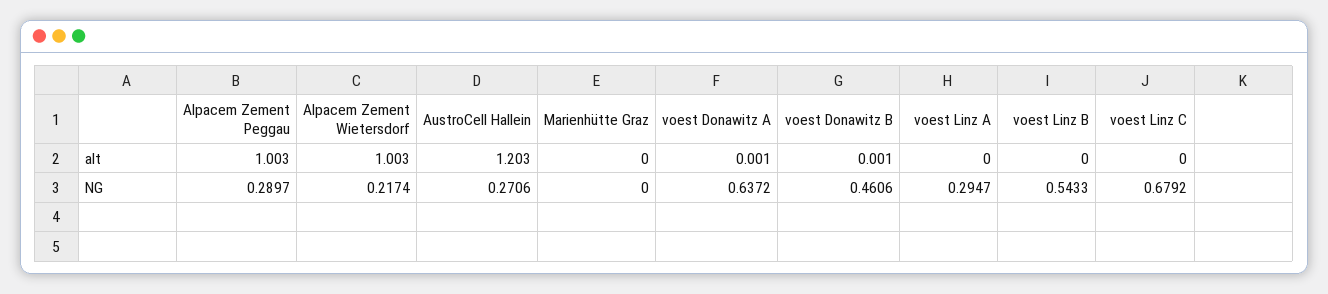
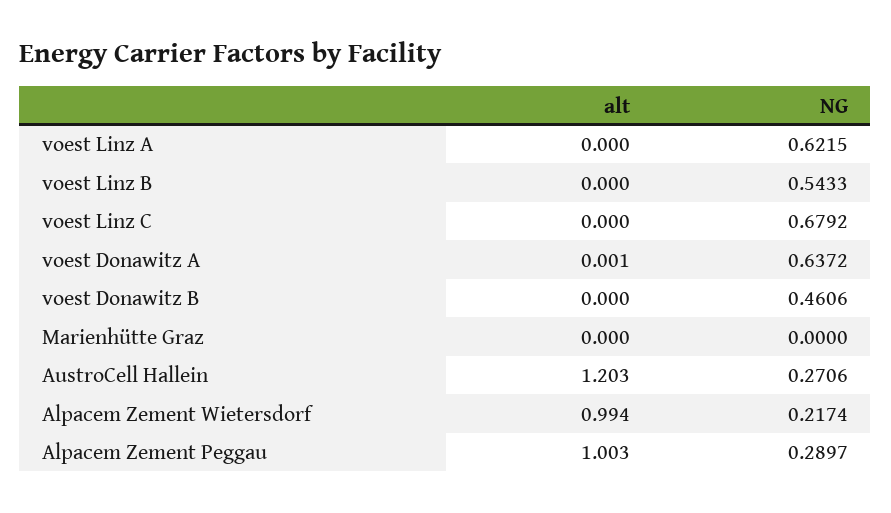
  {
    "Alpacem Zement Peggau": {
      "alt": 1.003,
      "NG": 0.2897
    },
    "Alpacem Zement Wietersdorf": {
-     "alt": 1.003,
+     "alt": 0.994,
      "NG": 0.2174
    },
    "AustroCell Hallein": {
      "alt": 1.203,
      "NG": 0.2706
    },
    "Marienhütte Graz": {
      "alt": 0,
      "NG": 0
    },
    "voest Donawitz A": {
      "alt": 0.001,
      "NG": 0.6372
    },
    "voest Donawitz B": {
-     "alt": 0.001,
+     "alt": 0,
      "NG": 0.4606
    },
    "voest Linz A": {
      "alt": 0,
-     "NG": 0.2947
+     "NG": 0.6215
    },
    "voest Linz B": {
      "alt": 0,
      "NG": 0.5433
    },
    "voest Linz C": {
      "alt": 0,
      "NG": 0.6792
    }
  }

